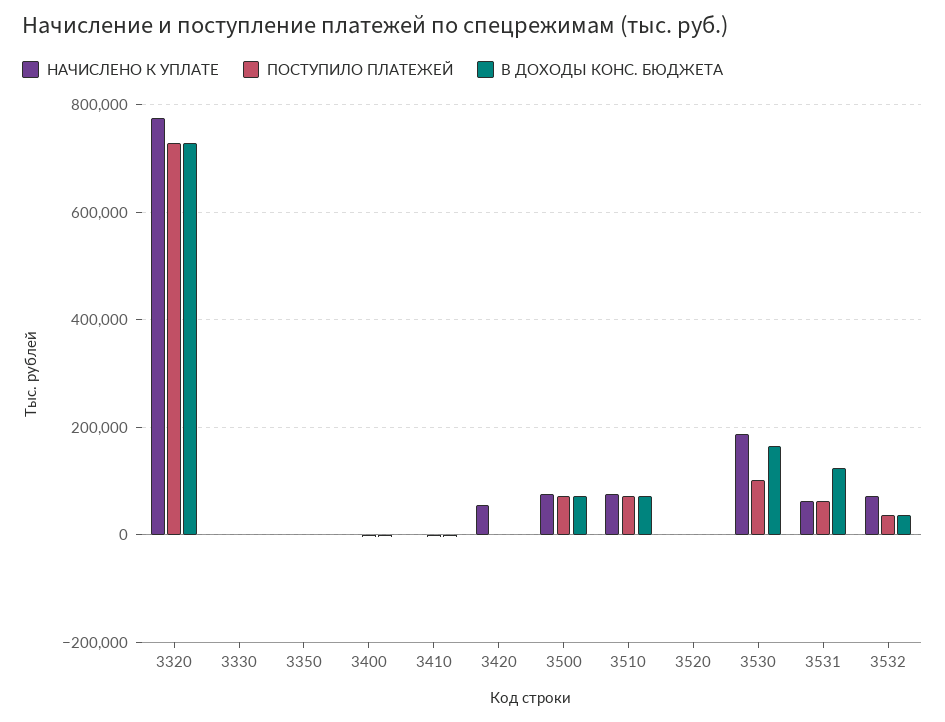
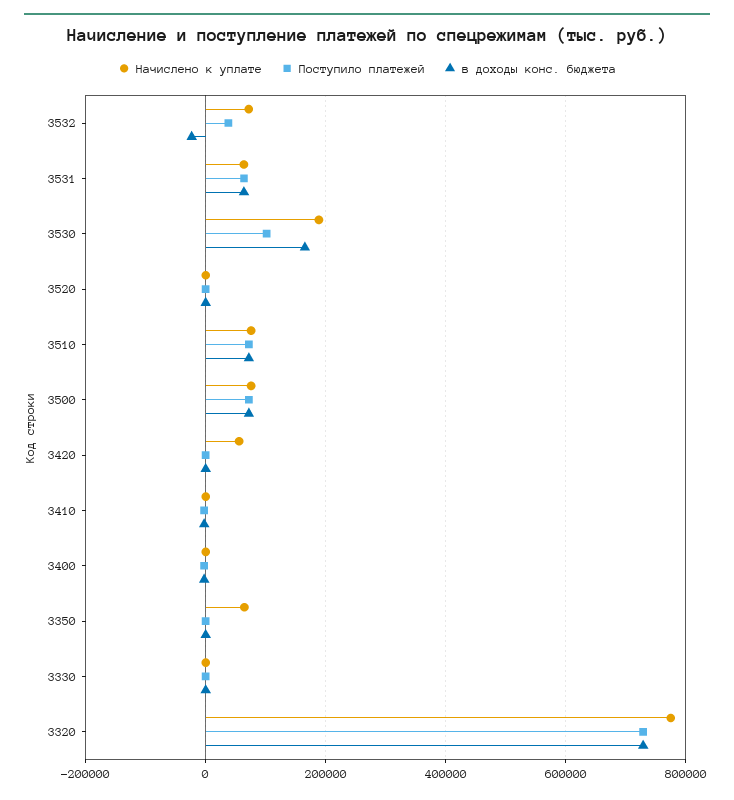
  {
    "НАЧИСЛЕНО К УПЛАТЕ": {
      "3320": 780000,
      "3330": 0,
-     "3350": 0,
+     "3350": 60000,
      "3400": 0,
      "3410": 0,
      "3420": 60000,
      "3500": 80000,
      "3510": 80000,
      "3520": 0,
      "3530": 180000,
      "3531": 60000,
      "3532": 80000
    },
    "ПОСТУПИЛО ПЛАТЕЖЕЙ": {
      "3320": 720000,
      "3330": 0,
      "3350": 0,
      "3400": 0,
      "3410": 0,
      "3420": 0,
      "3500": 80000,
      "3510": 80000,
      "3520": 0,
      "3530": 100000,
      "3531": 60000,
      "3532": 40000
    },
    "В ДОХОДЫ КОНС. БЮДЖЕТА": {
      "3320": 720000,
      "3330": 0,
      "3350": 0,
      "3400": 0,
      "3410": 0,
      "3420": 0,
      "3500": 80000,
      "3510": 80000,
      "3520": 0,
      "3530": 160000,
-     "3531": 120000,
+     "3531": 60000,
-     "3532": 40000
+     "3532": -20000
    }
  }

